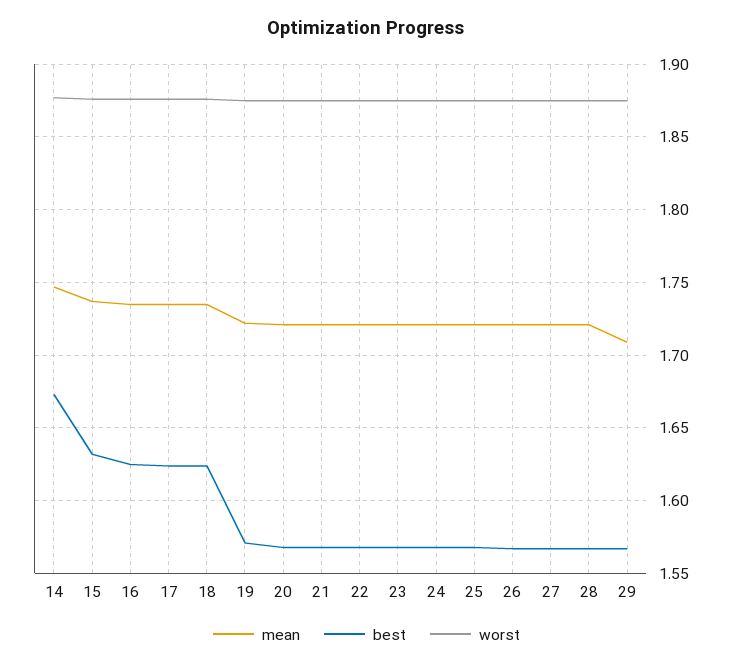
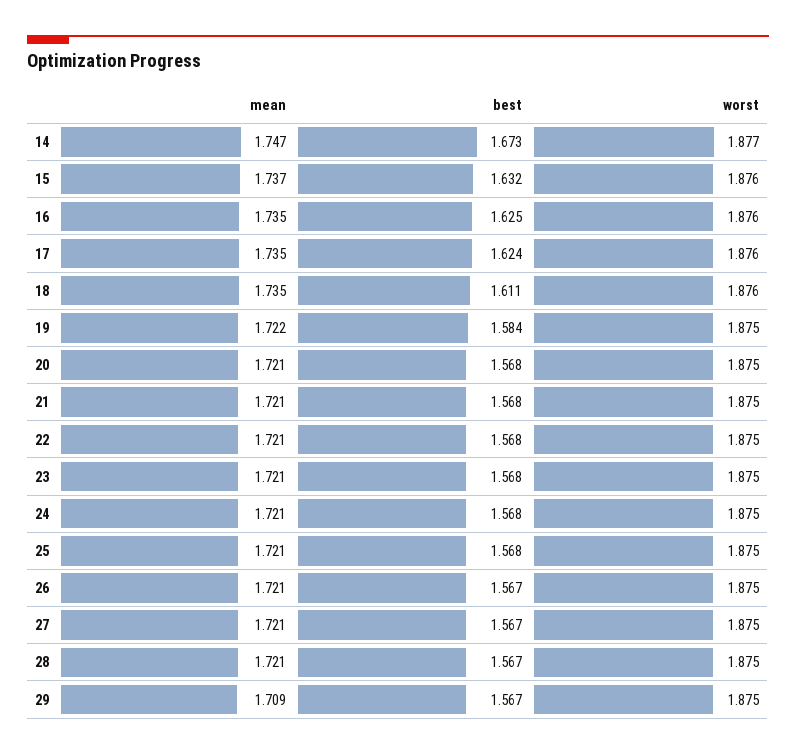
  {
    "mean": {
      "14": 1.747,
      "15": 1.737,
      "16": 1.735,
      "17": 1.735,
      "18": 1.735,
      "19": 1.722,
      "20": 1.721,
      "21": 1.721,
      "22": 1.721,
      "23": 1.721,
      "24": 1.721,
      "25": 1.721,
      "26": 1.721,
      "27": 1.721,
      "28": 1.721,
      "29": 1.709
    },
    "best": {
      "14": 1.673,
      "15": 1.632,
      "16": 1.625,
      "17": 1.624,
-     "18": 1.625,
+     "18": 1.611,
-     "19": 1.57,
+     "19": 1.584,
      "20": 1.568,
      "21": 1.568,
      "22": 1.568,
      "23": 1.568,
      "24": 1.568,
      "25": 1.568,
      "26": 1.567,
      "27": 1.567,
      "28": 1.567,
      "29": 1.567
    },
    "worst": {
      "14": 1.877,
      "15": 1.876,
      "16": 1.876,
      "17": 1.876,
      "18": 1.876,
      "19": 1.875,
      "20": 1.875,
      "21": 1.875,
      "22": 1.875,
      "23": 1.875,
      "24": 1.875,
      "25": 1.875,
      "26": 1.875,
      "27": 1.875,
      "28": 1.875,
      "29": 1.875
    }
  }

